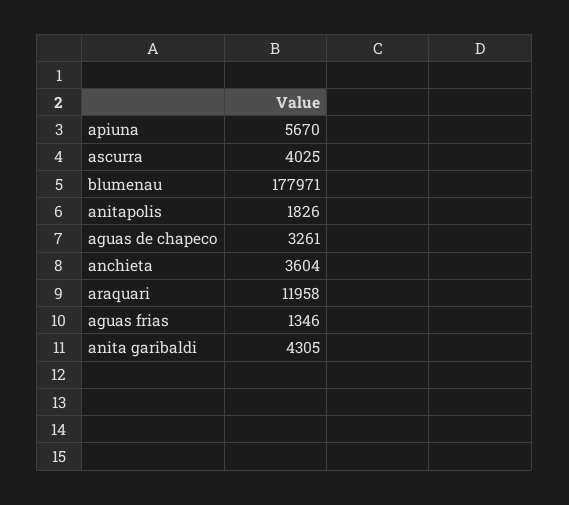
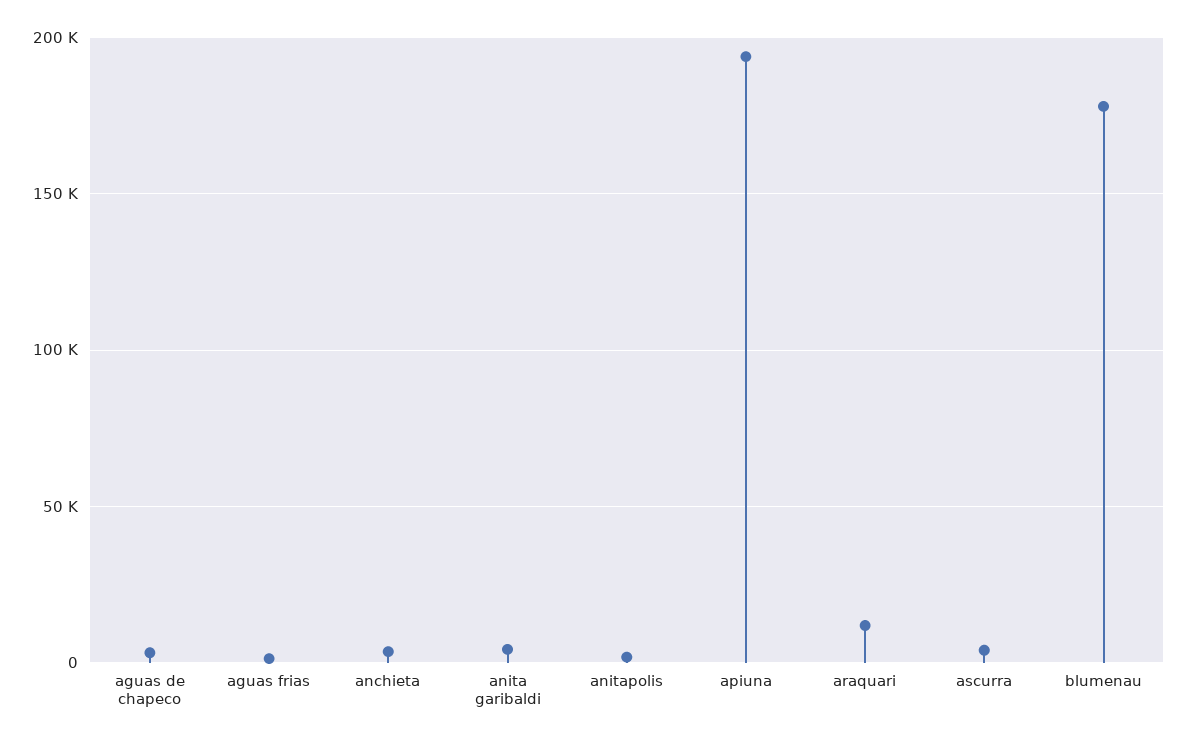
  {
-   "apiuna": 5670,
+   "apiuna": 195000,
    "ascurra": 4025,
    "blumenau": 177971,
    "anitapolis": 1826,
    "aguas de chapeco": 3261,
    "anchieta": 3604,
    "araquari": 11958,
    "aguas frias": 1346,
    "anita garibaldi": 4305
  }

